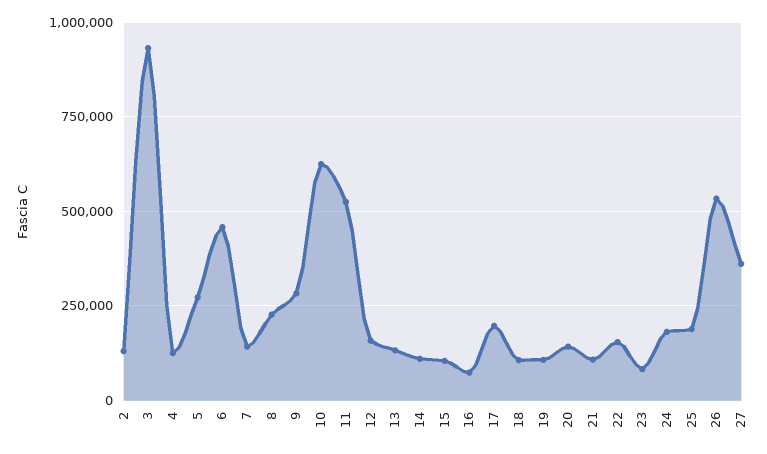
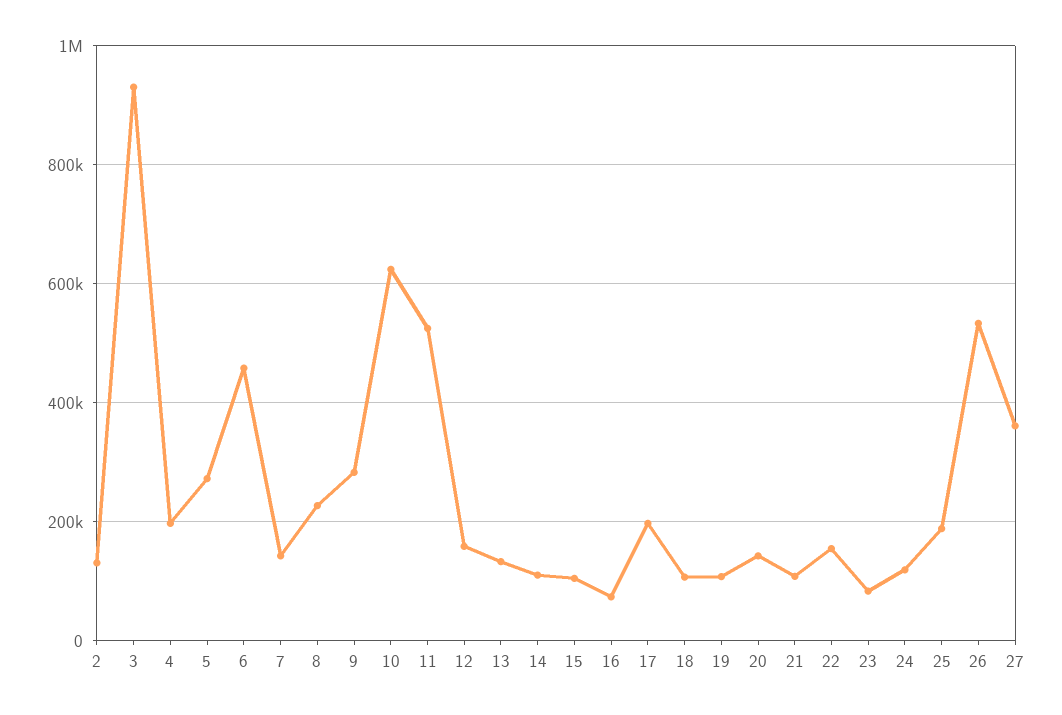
  {
    "2": 140000,
    "3": 940000,
-   "4": 125000,
+   "4": 200000,
    "5": 280000,
    "6": 460000,
    "7": 140000,
    "8": 220000,
    "9": 280000,
    "10": 620000,
    "11": 520000,
    "12": 160000,
    "13": 140000,
    "14": 120000,
    "15": 100000,
    "16": 80000,
    "17": 200000,
    "18": 100000,
    "19": 100000,
    "20": 140000,
    "21": 100000,
    "22": 160000,
    "23": 80000,
-   "24": 175000,
+   "24": 120000,
    "25": 180000,
    "26": 540000,
    "27": 360000
  }

